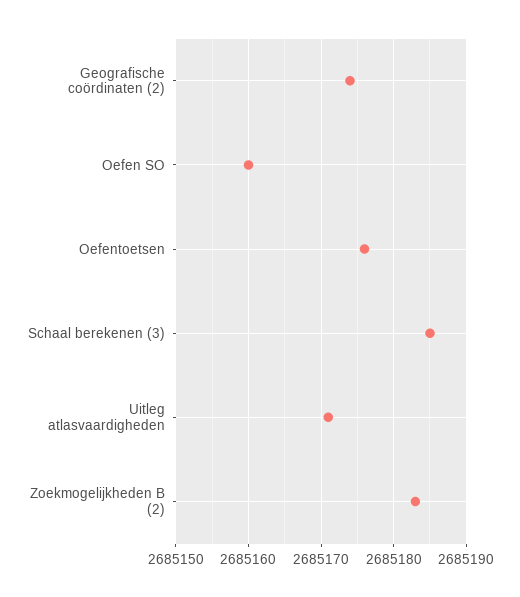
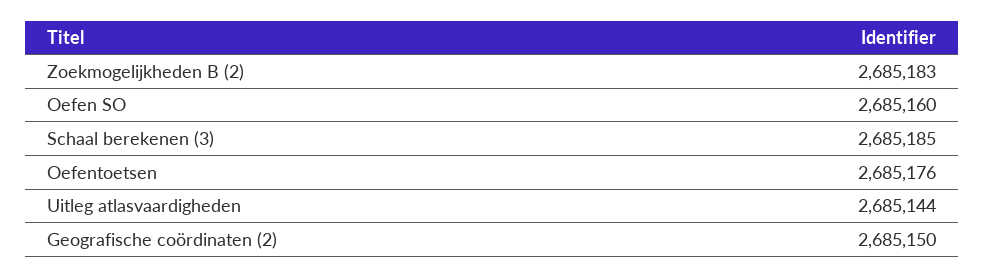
  {
-   "Geografische coördinaten (2)": 2685174,
+   "Geografische coördinaten (2)": 2685150,
    "Oefen SO": 2685160,
    "Oefentoetsen": 2685176,
    "Schaal berekenen (3)": 2685185,
-   "Uitleg atlasvaardigheden": 2685171,
+   "Uitleg atlasvaardigheden": 2685144,
    "Zoekmogelijkheden B (2)": 2685183
  }

